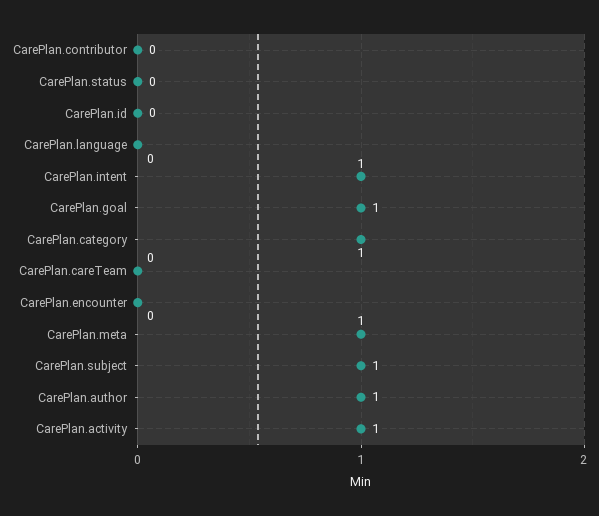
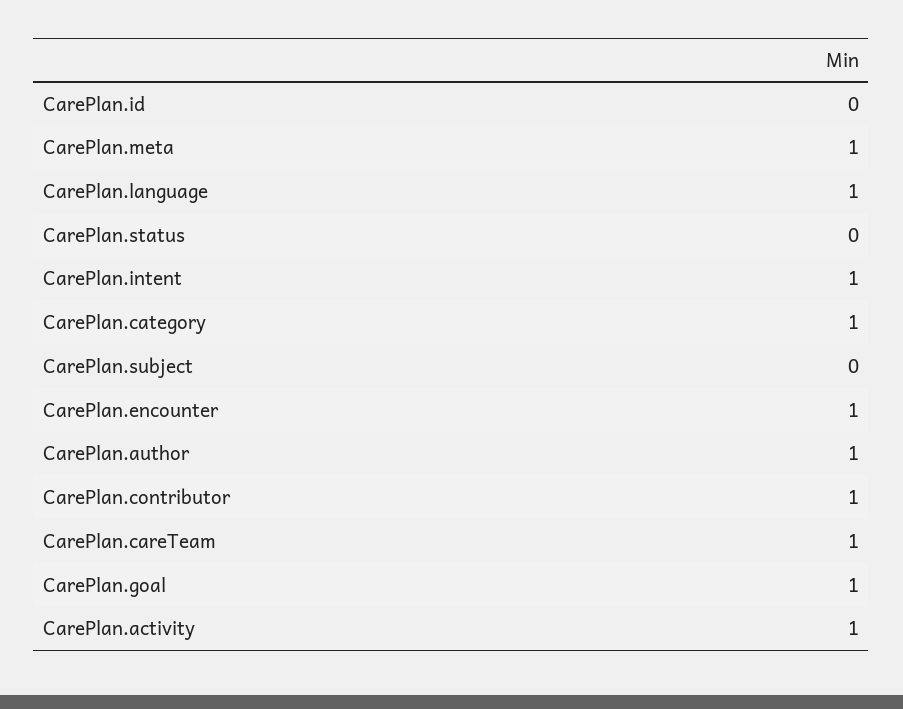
  {
-   "CarePlan.contributor": 0,
+   "CarePlan.contributor": 1,
    "CarePlan.status": 0,
    "CarePlan.id": 0,
-   "CarePlan.language": 0,
+   "CarePlan.language": 1,
    "CarePlan.intent": 1,
    "CarePlan.goal": 1,
    "CarePlan.category": 1,
-   "CarePlan.careTeam": 0,
+   "CarePlan.careTeam": 1,
-   "CarePlan.encounter": 0,
+   "CarePlan.encounter": 1,
    "CarePlan.meta": 1,
-   "CarePlan.subject": 1,
+   "CarePlan.subject": 0,
    "CarePlan.author": 1,
    "CarePlan.activity": 1
  }

